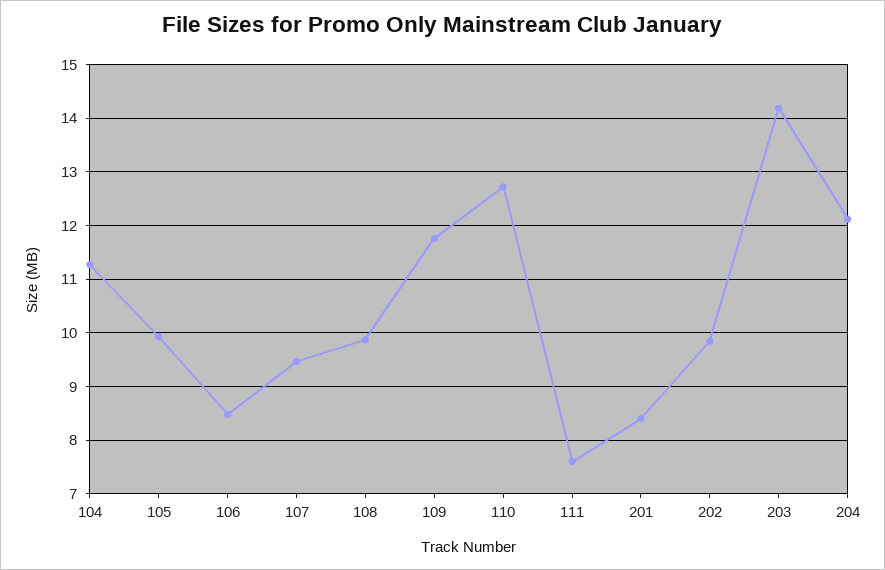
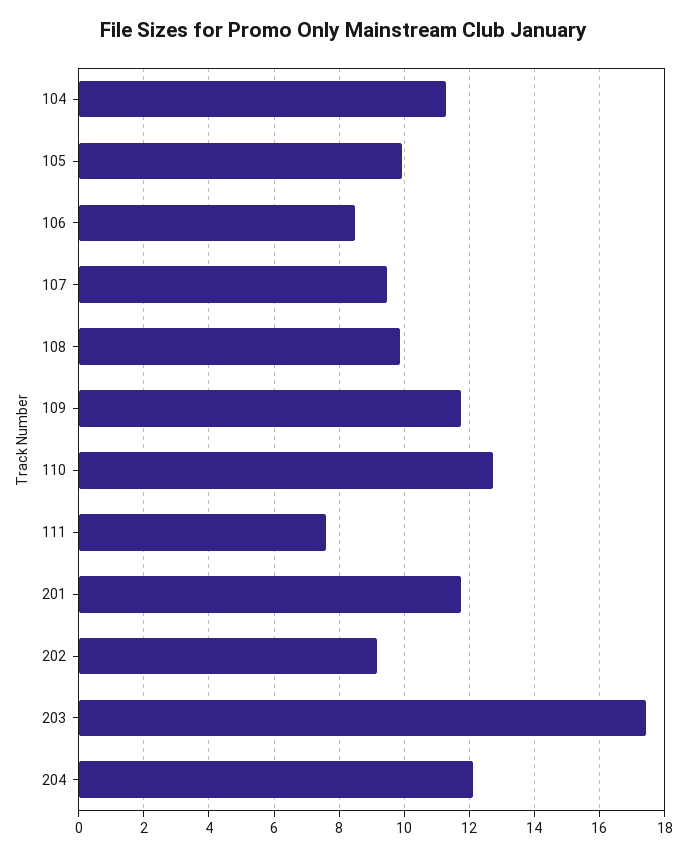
  {
    "104": 11.2,
    "105": 10,
    "106": 8.4,
    "107": 9.4,
    "108": 9.8,
    "109": 11.8,
    "110": 12.8,
    "111": 7.6,
-   "201": 8.4,
+   "201": 11.8,
-   "202": 9.8,
+   "202": 9.2,
-   "203": 14.2,
+   "203": 17.4,
    "204": 12.2
  }

